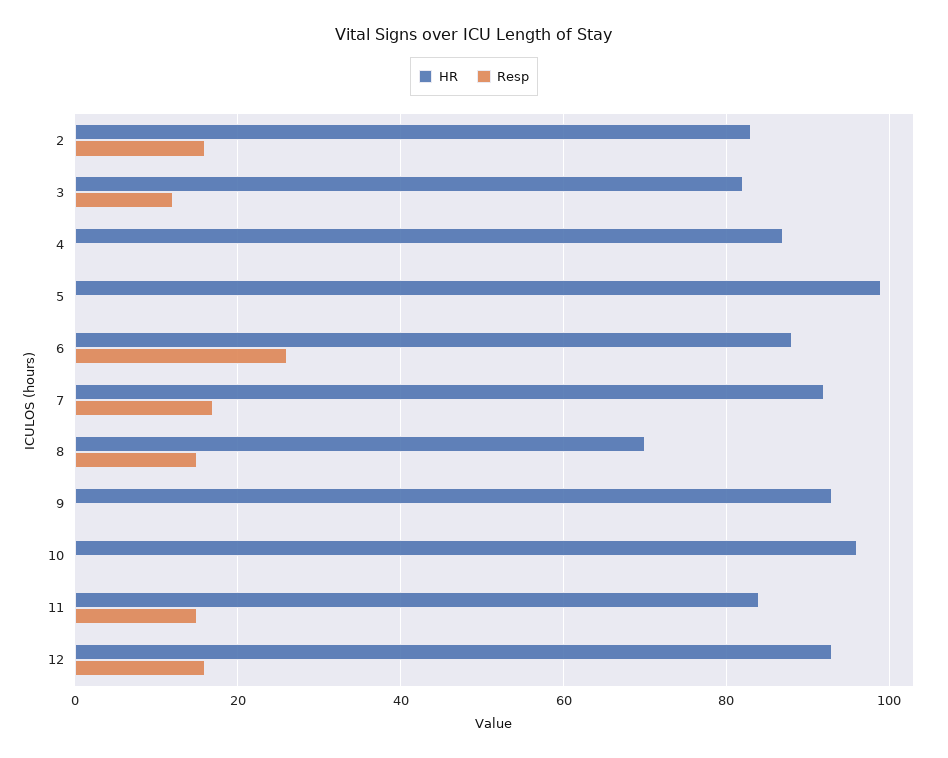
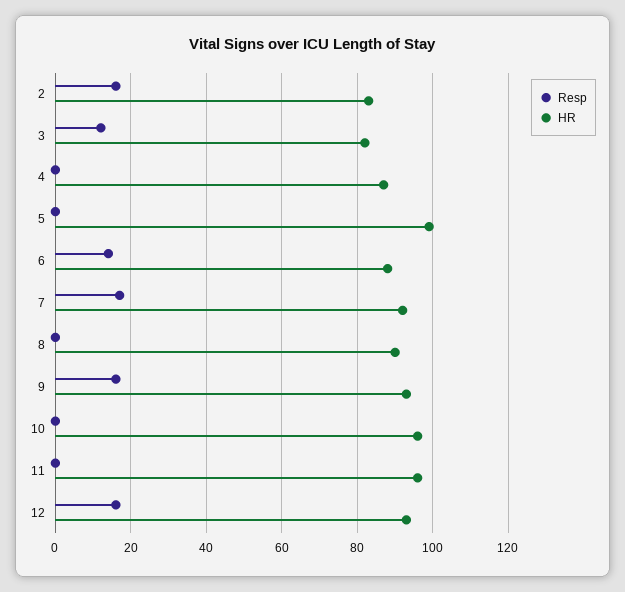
  {
    "HR": {
      "2": 85,
      "3": 80,
      "4": 85,
      "5": 100,
      "6": 90,
      "7": 90,
-     "8": 70,
+     "8": 90,
      "9": 95,
      "10": 95,
-     "11": 85,
+     "11": 95,
      "12": 95
    },
    "Resp": {
      "2": 15,
      "3": 10,
      "4": 0,
      "5": 0,
-     "6": 25,
+     "6": 15,
      "7": 15,
-     "8": 15,
+     "8": 0,
-     "9": 0,
+     "9": 15,
      "10": 0,
-     "11": 15,
+     "11": 0,
      "12": 15
    }
  }

